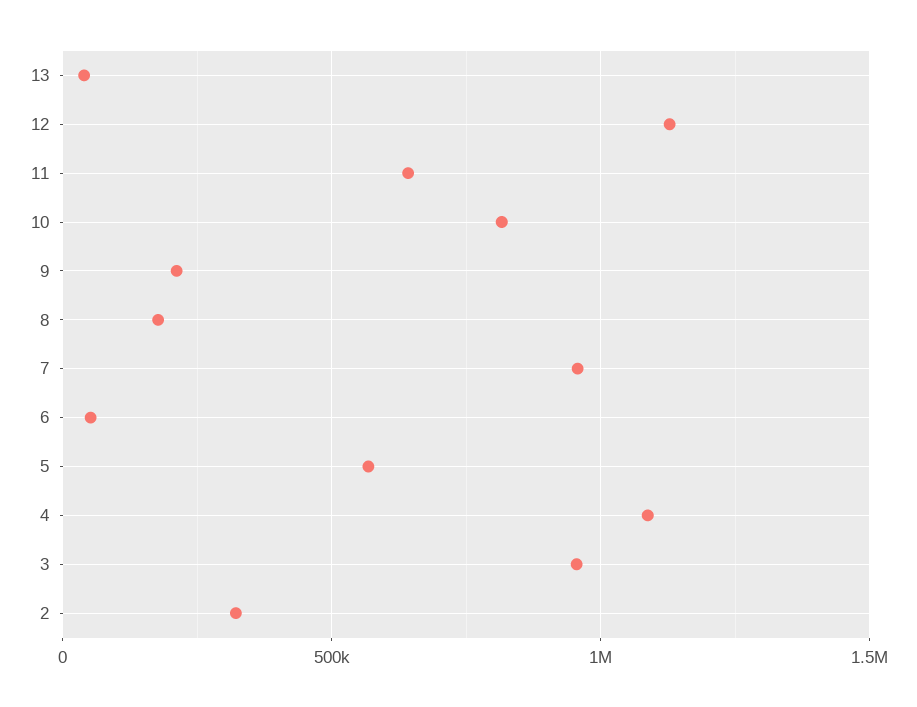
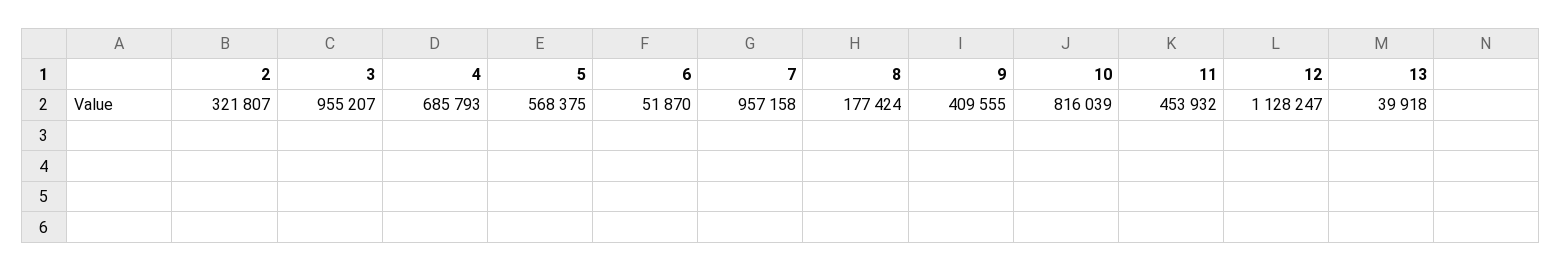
  {
    "13": 39918,
    "12": 1128247,
-   "11": 650000,
+   "11": 453932,
    "10": 816039,
-   "9": 200000,
+   "9": 409555,
    "8": 177424,
    "7": 957158,
    "6": 51870,
    "5": 568375,
-   "4": 1100000,
+   "4": 685793,
    "3": 955207,
    "2": 321807
  }

